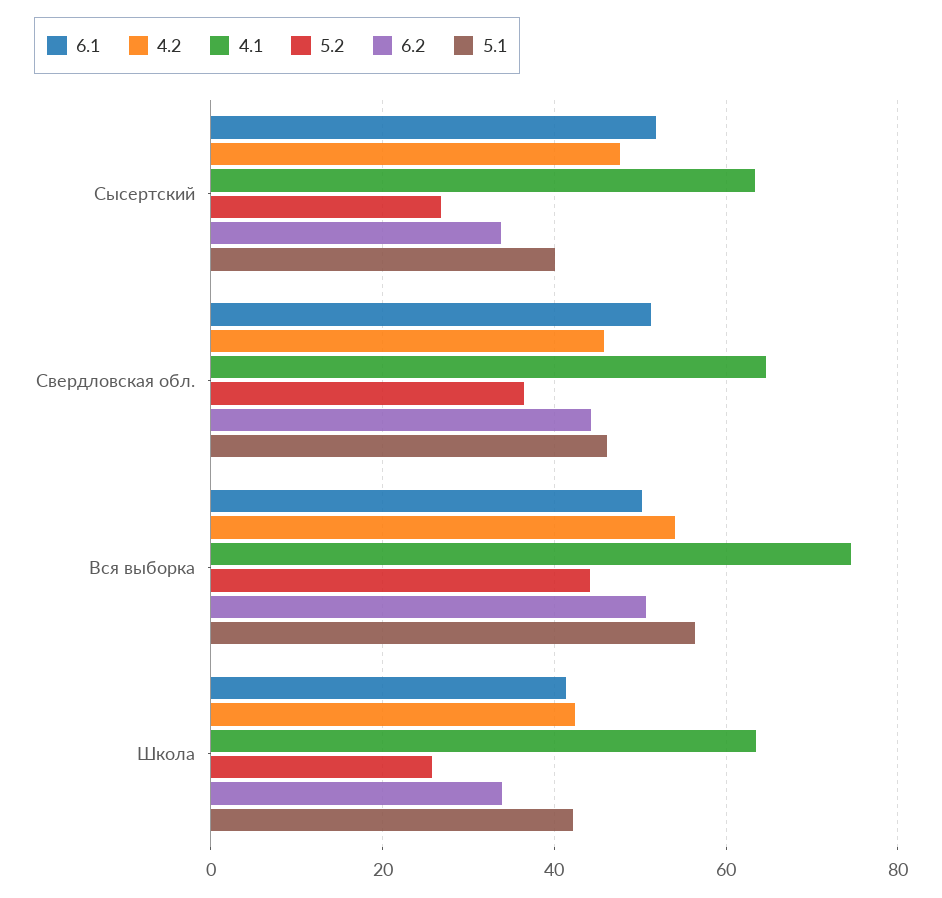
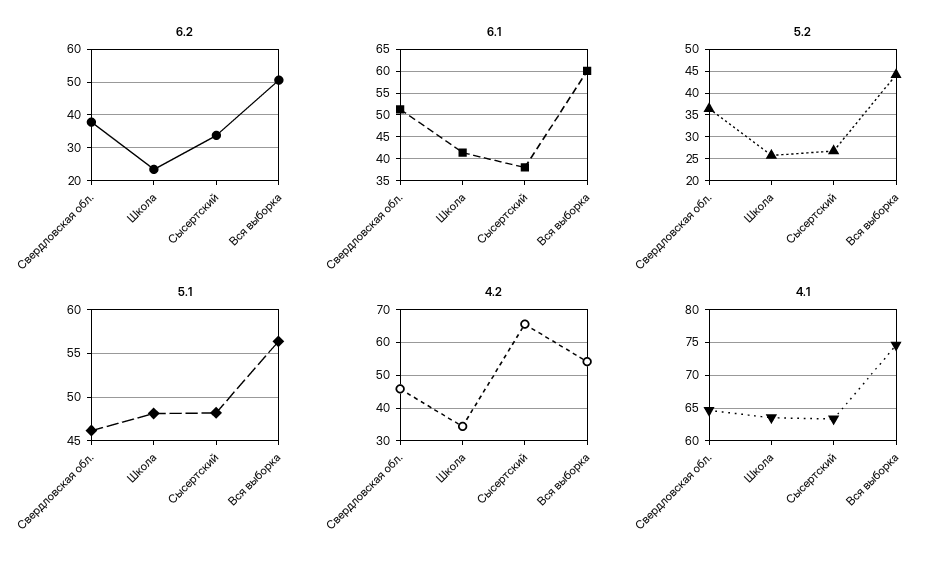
  {
    "6.1": {
-     "Сысертский": 52,
+     "Сысертский": 37.5,
      "Свердловская обл.": 52,
-     "Вся выборка": 50,
+     "Вся выборка": 60,
      "Школа": 42
    },
    "4.2": {
-     "Сысертский": 48,
+     "Сысертский": 66,
      "Свердловская обл.": 46,
      "Вся выборка": 54,
-     "Школа": 42
+     "Школа": 34
    },
    "4.1": {
      "Сысертский": 63,
      "Свердловская обл.": 65,
      "Вся выборка": 75,
      "Школа": 64
    },
    "5.2": {
      "Сысертский": 26,
      "Свердловская обл.": 36,
      "Вся выборка": 44,
      "Школа": 26
    },
    "6.2": {
      "Сысертский": 34,
-     "Свердловская обл.": 44,
+     "Свердловская обл.": 38,
      "Вся выборка": 50,
-     "Школа": 34
+     "Школа": 24
    },
    "5.1": {
-     "Сысертский": 40,
+     "Сысертский": 48,
      "Свердловская обл.": 46,
      "Вся выборка": 56,
-     "Школа": 42
+     "Школа": 48
    }
  }

